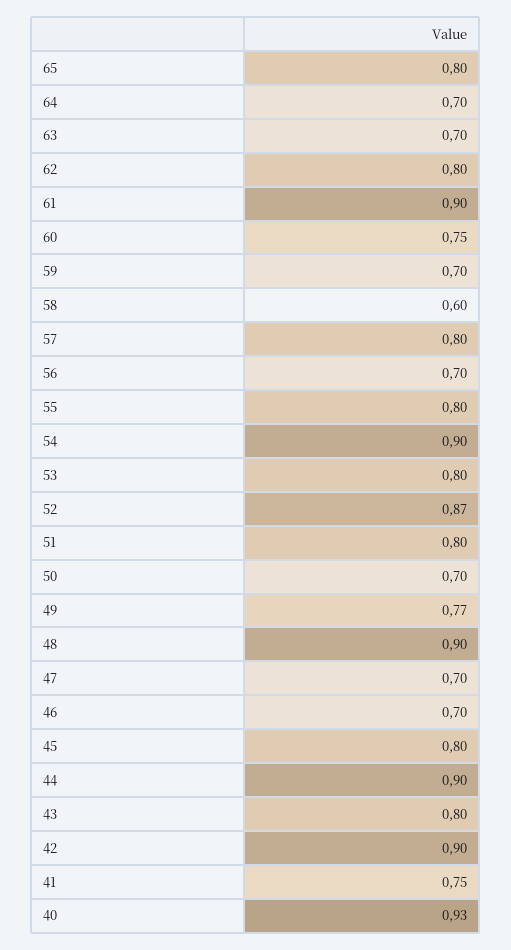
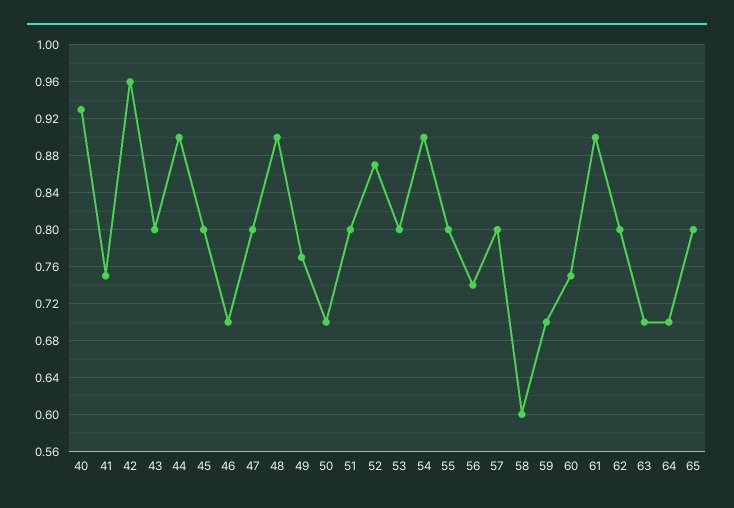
  {
    "65": 0.8,
    "64": 0.7,
    "63": 0.7,
    "62": 0.8,
    "61": 0.9,
    "60": 0.75,
    "59": 0.7,
    "58": 0.6,
    "57": 0.8,
-   "56": 0.7,
+   "56": 0.74,
    "55": 0.8,
    "54": 0.9,
    "53": 0.8,
    "52": 0.87,
    "51": 0.8,
    "50": 0.7,
    "49": 0.77,
    "48": 0.9,
-   "47": 0.7,
+   "47": 0.8,
    "46": 0.7,
    "45": 0.8,
    "44": 0.9,
    "43": 0.8,
-   "42": 0.9,
+   "42": 0.96,
    "41": 0.75,
    "40": 0.93
  }

